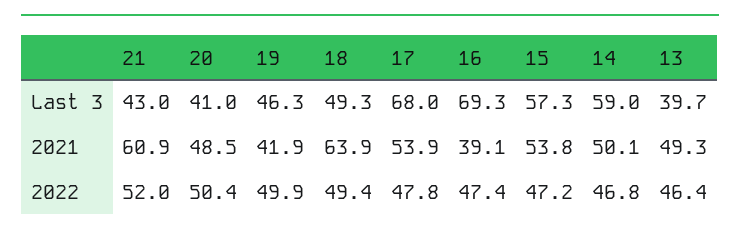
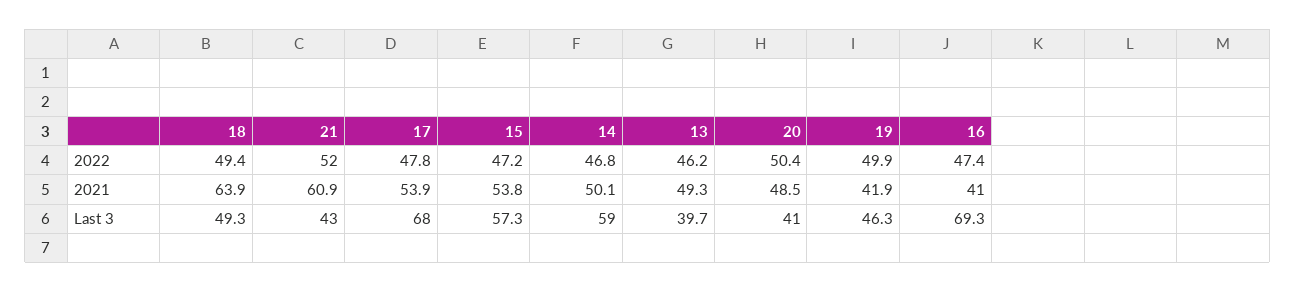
  {
    "21": {
      "Last 3": 43,
      "2021": 60.9,
      "2022": 52
    },
    "20": {
      "Last 3": 41,
      "2021": 48.5,
      "2022": 50.4
    },
    "19": {
      "Last 3": 46.3,
      "2021": 41.9,
      "2022": 49.9
    },
    "18": {
      "Last 3": 49.3,
      "2021": 63.9,
      "2022": 49.4
    },
    "17": {
      "Last 3": 68,
      "2021": 53.9,
      "2022": 47.8
    },
    "16": {
      "Last 3": 69.3,
-     "2021": 39.1,
+     "2021": 41,
      "2022": 47.4
    },
    "15": {
      "Last 3": 57.3,
      "2021": 53.8,
      "2022": 47.2
    },
    "14": {
      "Last 3": 59,
      "2021": 50.1,
      "2022": 46.8
    },
    "13": {
      "Last 3": 39.7,
      "2021": 49.3,
-     "2022": 46.4
+     "2022": 46.2
    }
  }

